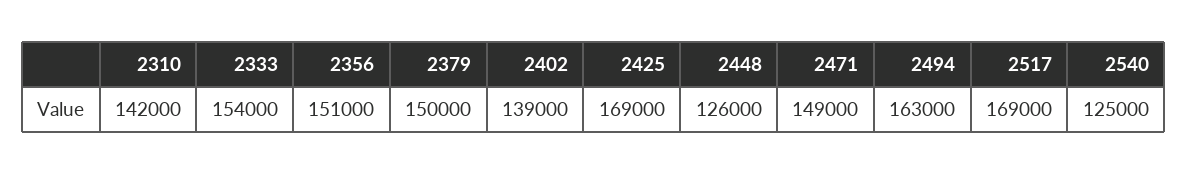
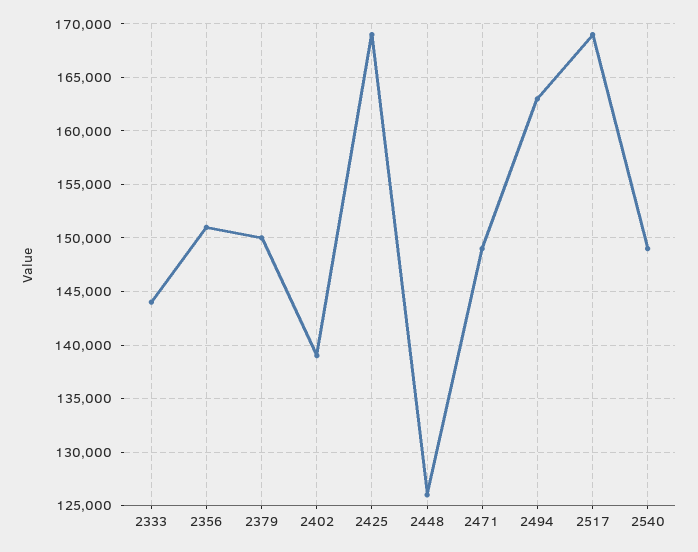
  {
-   "2310": 142000,
-   "2333": 154000,
+   "2333": 144000,
    "2356": 151000,
    "2379": 150000,
    "2402": 139000,
    "2425": 169000,
    "2448": 126000,
    "2471": 149000,
    "2494": 163000,
    "2517": 169000,
-   "2540": 125000
+   "2540": 149000
  }

